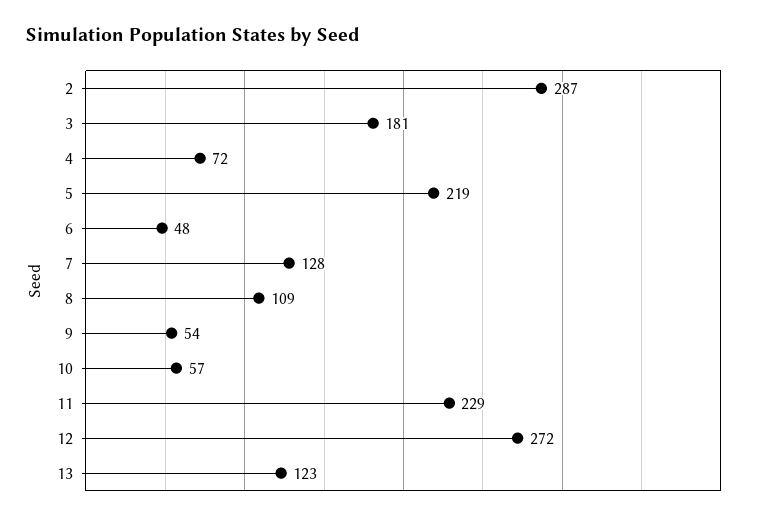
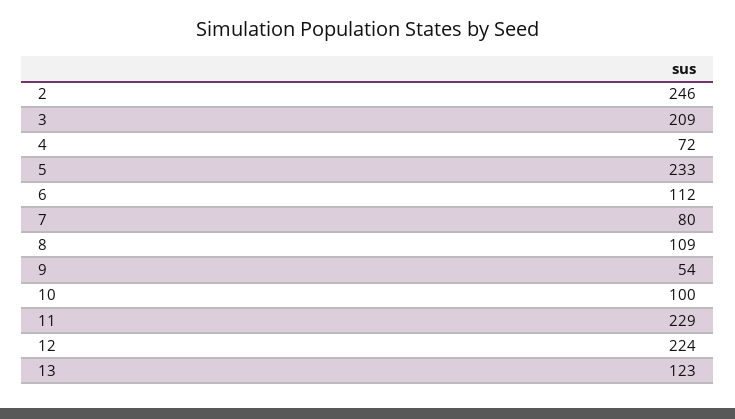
  {
-   "2": 287,
+   "2": 246,
-   "3": 181,
+   "3": 209,
    "4": 72,
-   "5": 219,
+   "5": 233,
-   "6": 48,
+   "6": 112,
-   "7": 128,
+   "7": 80,
    "8": 109,
    "9": 54,
-   "10": 57,
+   "10": 100,
    "11": 229,
-   "12": 272,
+   "12": 224,
    "13": 123
  }

